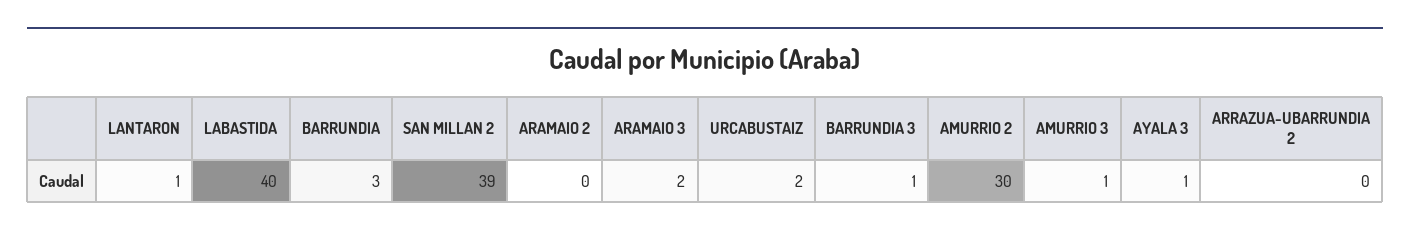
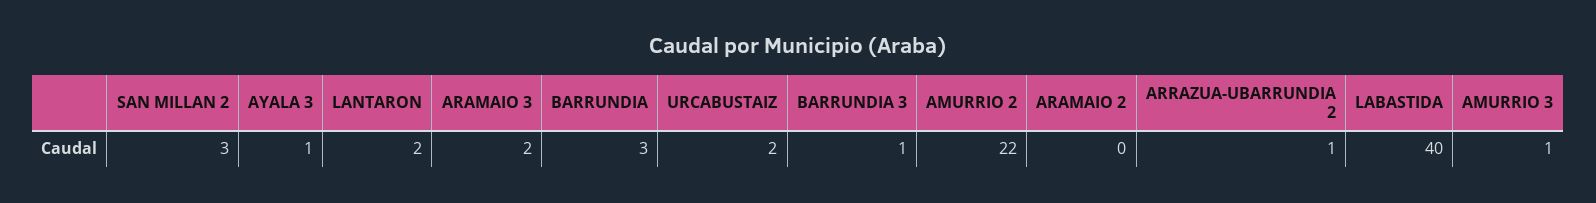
  {
-   "LANTARON": 1,
+   "LANTARON": 2,
    "LABASTIDA": 40,
    "BARRUNDIA": 3,
-   "SAN MILLAN 2": 39,
+   "SAN MILLAN 2": 3,
    "ARAMAIO 2": 0,
    "ARAMAIO 3": 2,
    "URCABUSTAIZ": 2,
    "BARRUNDIA 3": 1,
-   "AMURRIO 2": 30,
+   "AMURRIO 2": 22,
    "AMURRIO 3": 1,
    "AYALA 3": 1,
-   "ARRAZUA-UBARRUNDIA 2": 0
+   "ARRAZUA-UBARRUNDIA 2": 1
  }

